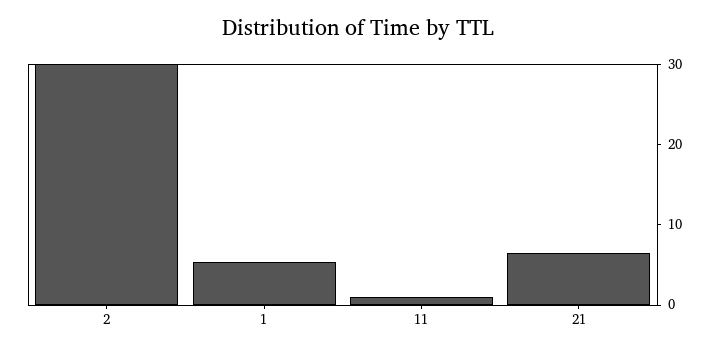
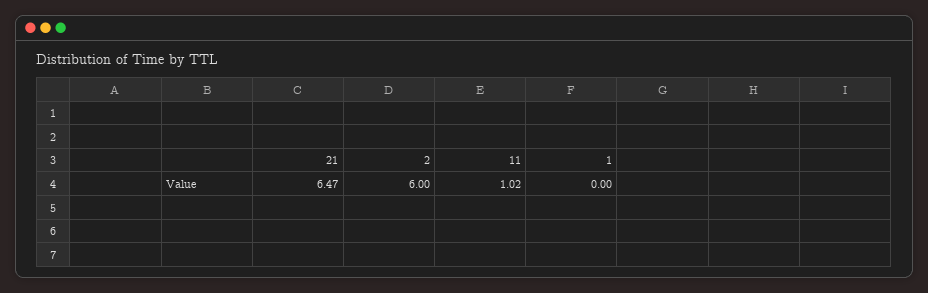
  {
-   "2": 30,
+   "2": 6,
-   "1": 6,
+   "1": 0,
    "11": 1.02,
    "21": 6.47
  }

